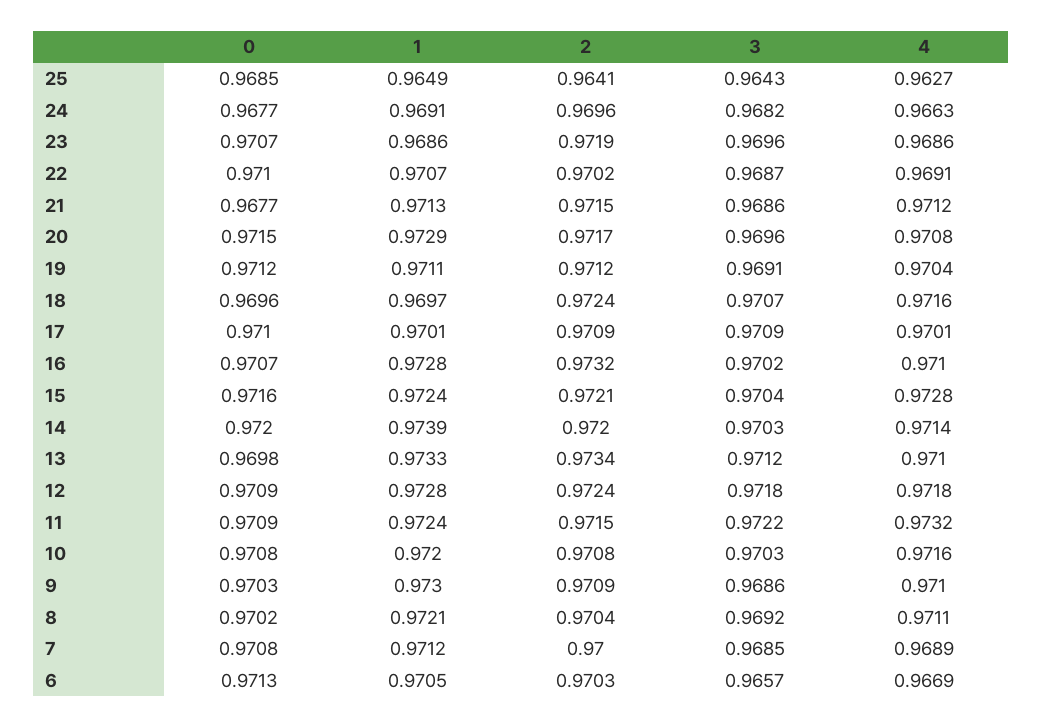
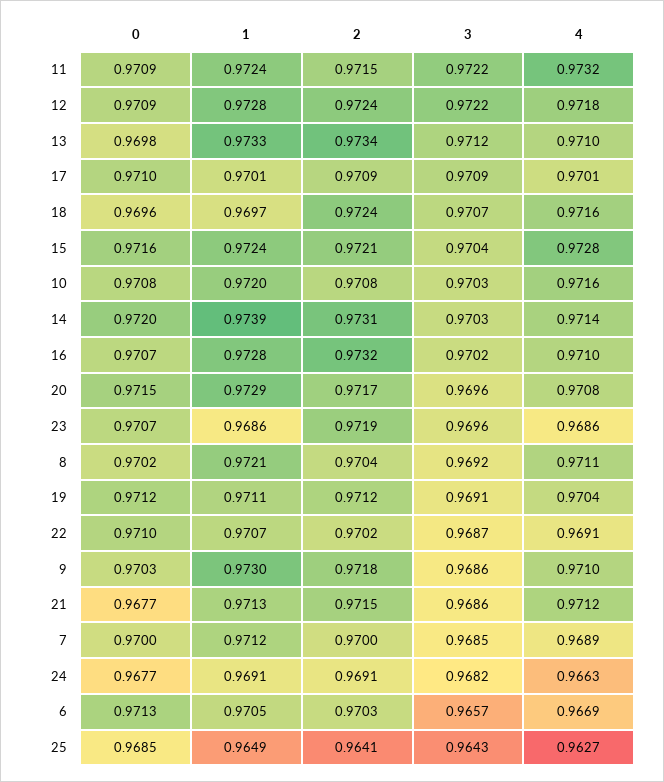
  {
    "0": {
      "25": 0.9685,
      "24": 0.9677,
      "23": 0.9707,
      "22": 0.971,
      "21": 0.9677,
      "20": 0.9715,
      "19": 0.9712,
      "18": 0.9696,
      "17": 0.971,
      "16": 0.9707,
      "15": 0.9716,
      "14": 0.972,
      "13": 0.9698,
      "12": 0.9709,
      "11": 0.9709,
      "10": 0.9708,
      "9": 0.9703,
      "8": 0.9702,
-     "7": 0.9708,
+     "7": 0.97,
      "6": 0.9713
    },
    "1": {
      "25": 0.9649,
      "24": 0.9691,
      "23": 0.9686,
      "22": 0.9707,
      "21": 0.9713,
      "20": 0.9729,
      "19": 0.9711,
      "18": 0.9697,
      "17": 0.9701,
      "16": 0.9728,
      "15": 0.9724,
      "14": 0.9739,
      "13": 0.9733,
      "12": 0.9728,
      "11": 0.9724,
      "10": 0.972,
      "9": 0.973,
      "8": 0.9721,
      "7": 0.9712,
      "6": 0.9705
    },
    "2": {
      "25": 0.9641,
-     "24": 0.9696,
+     "24": 0.9691,
      "23": 0.9719,
      "22": 0.9702,
      "21": 0.9715,
      "20": 0.9717,
      "19": 0.9712,
      "18": 0.9724,
      "17": 0.9709,
      "16": 0.9732,
      "15": 0.9721,
-     "14": 0.972,
+     "14": 0.9731,
      "13": 0.9734,
      "12": 0.9724,
      "11": 0.9715,
      "10": 0.9708,
-     "9": 0.9709,
+     "9": 0.9718,
      "8": 0.9704,
      "7": 0.97,
      "6": 0.9703
    },
    "3": {
      "25": 0.9643,
      "24": 0.9682,
      "23": 0.9696,
      "22": 0.9687,
      "21": 0.9686,
      "20": 0.9696,
      "19": 0.9691,
      "18": 0.9707,
      "17": 0.9709,
      "16": 0.9702,
      "15": 0.9704,
      "14": 0.9703,
      "13": 0.9712,
-     "12": 0.9718,
+     "12": 0.9722,
      "11": 0.9722,
      "10": 0.9703,
      "9": 0.9686,
      "8": 0.9692,
      "7": 0.9685,
      "6": 0.9657
    },
    "4": {
      "25": 0.9627,
      "24": 0.9663,
      "23": 0.9686,
      "22": 0.9691,
      "21": 0.9712,
      "20": 0.9708,
      "19": 0.9704,
      "18": 0.9716,
      "17": 0.9701,
      "16": 0.971,
      "15": 0.9728,
      "14": 0.9714,
      "13": 0.971,
      "12": 0.9718,
      "11": 0.9732,
      "10": 0.9716,
      "9": 0.971,
      "8": 0.9711,
      "7": 0.9689,
      "6": 0.9669
    }
  }

